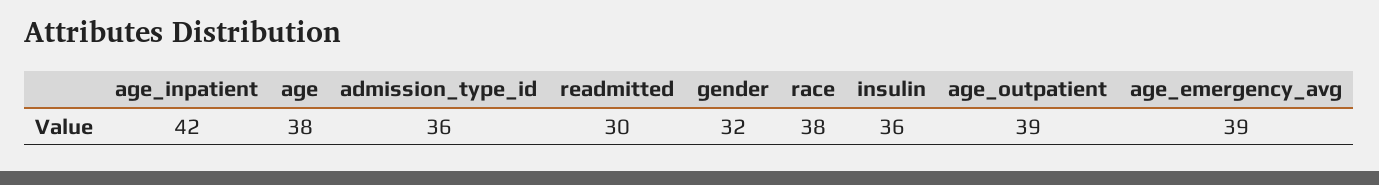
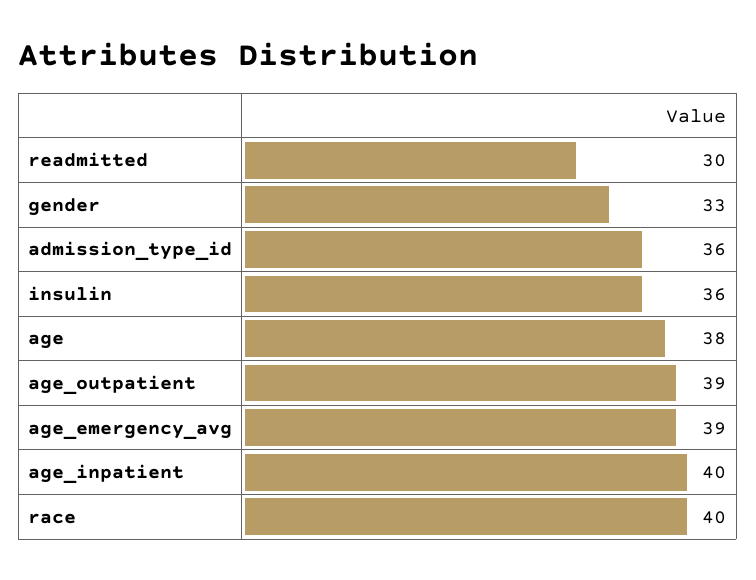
  {
-   "age_inpatient": 42,
+   "age_inpatient": 40,
    "age": 38,
    "admission_type_id": 36,
    "readmitted": 30,
-   "gender": 32,
+   "gender": 33,
-   "race": 38,
+   "race": 40,
    "insulin": 36,
    "age_outpatient": 39,
    "age_emergency_avg": 39
  }

